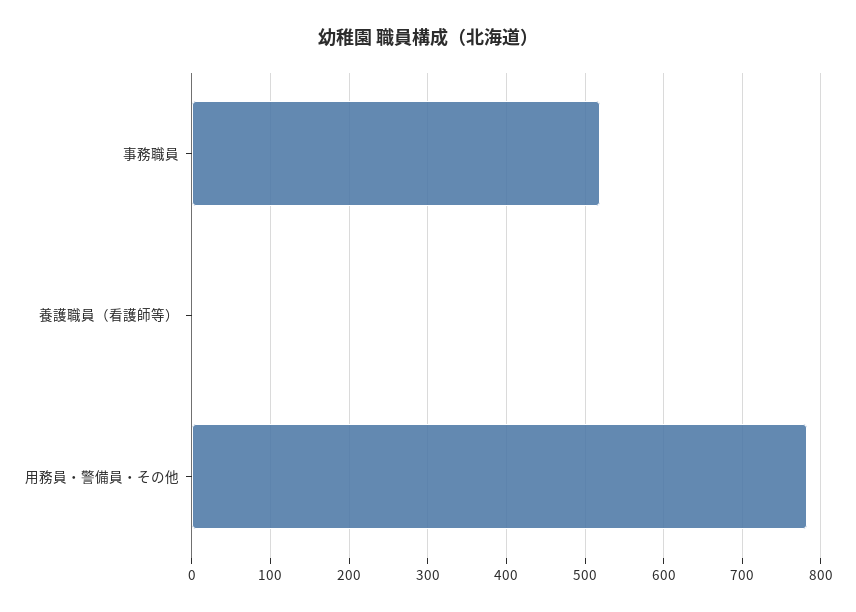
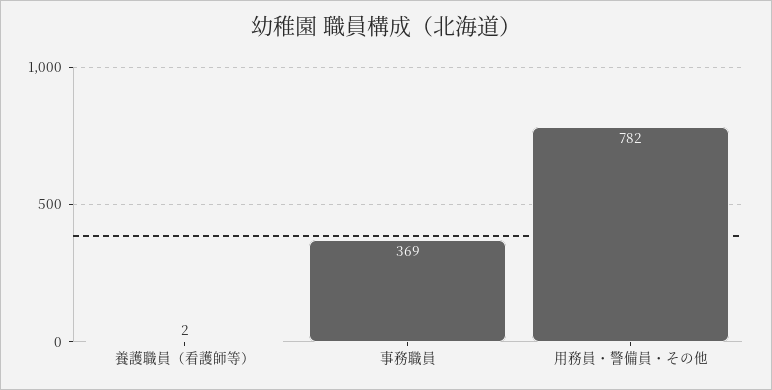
  {
-   "事務職員": 520,
+   "事務職員": 369,
    "養護職員（看護師等）": 2,
    "用務員・警備員・その他": 782
  }

